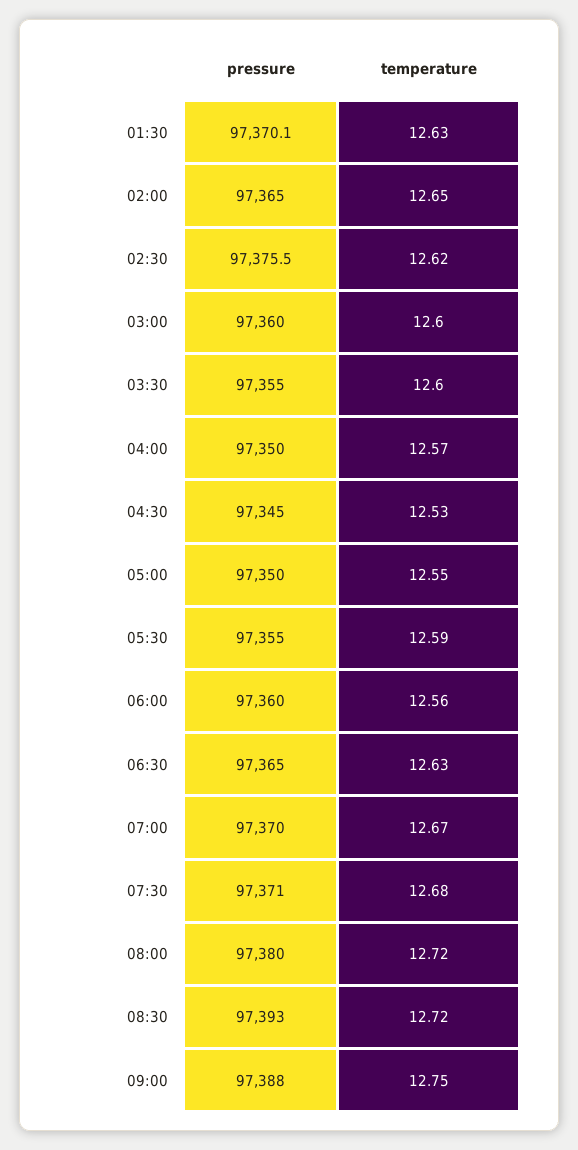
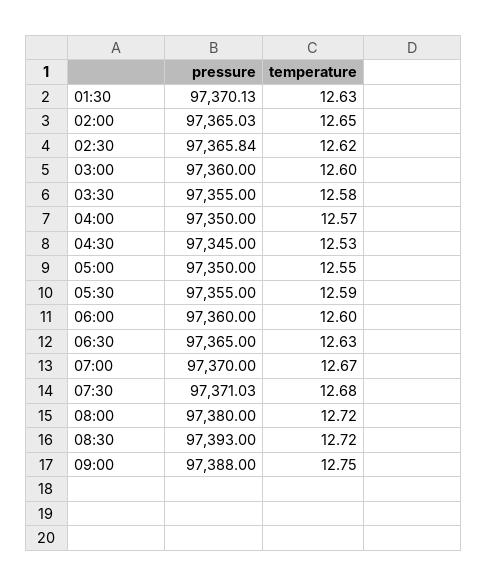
  {
    "pressure": {
      "01:30": 97370.13,
      "02:00": 97365.03,
-     "02:30": 97375.5,
+     "02:30": 97365.84,
      "03:00": 97360,
      "03:30": 97355,
      "04:00": 97350,
      "04:30": 97345,
      "05:00": 97350,
      "05:30": 97355,
      "06:00": 97360,
      "06:30": 97365,
      "07:00": 97370,
      "07:30": 97371.03,
      "08:00": 97380,
      "08:30": 97393,
      "09:00": 97388
    },
    "temperature": {
      "01:30": 12.63,
      "02:00": 12.65,
      "02:30": 12.62,
      "03:00": 12.6,
-     "03:30": 12.6,
+     "03:30": 12.58,
      "04:00": 12.57,
      "04:30": 12.53,
      "05:00": 12.55,
      "05:30": 12.59,
-     "06:00": 12.56,
+     "06:00": 12.6,
      "06:30": 12.63,
      "07:00": 12.67,
      "07:30": 12.68,
      "08:00": 12.72,
      "08:30": 12.72,
      "09:00": 12.75
    }
  }

